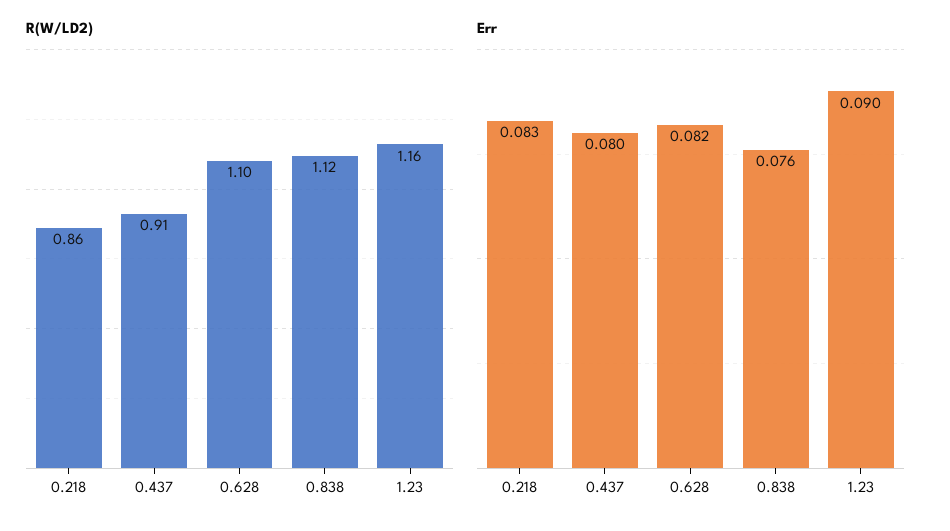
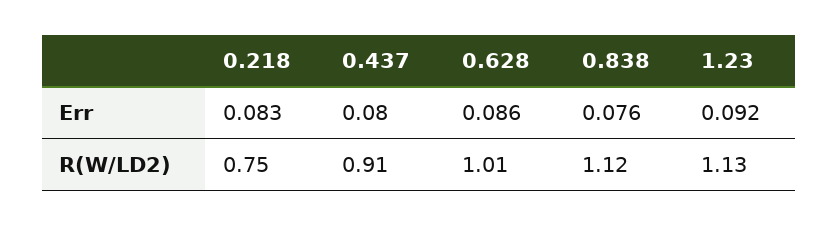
  {
    "R(W/LD2)": {
-     "0.218": 0.86,
+     "0.218": 0.75,
      "0.437": 0.91,
-     "0.628": 1.1,
+     "0.628": 1.01,
      "0.838": 1.12,
-     "1.23": 1.16
+     "1.23": 1.13
    },
    "Err": {
      "0.218": 0.083,
      "0.437": 0.08,
-     "0.628": 0.082,
+     "0.628": 0.086,
      "0.838": 0.076,
-     "1.23": 0.09
+     "1.23": 0.092
    }
  }

